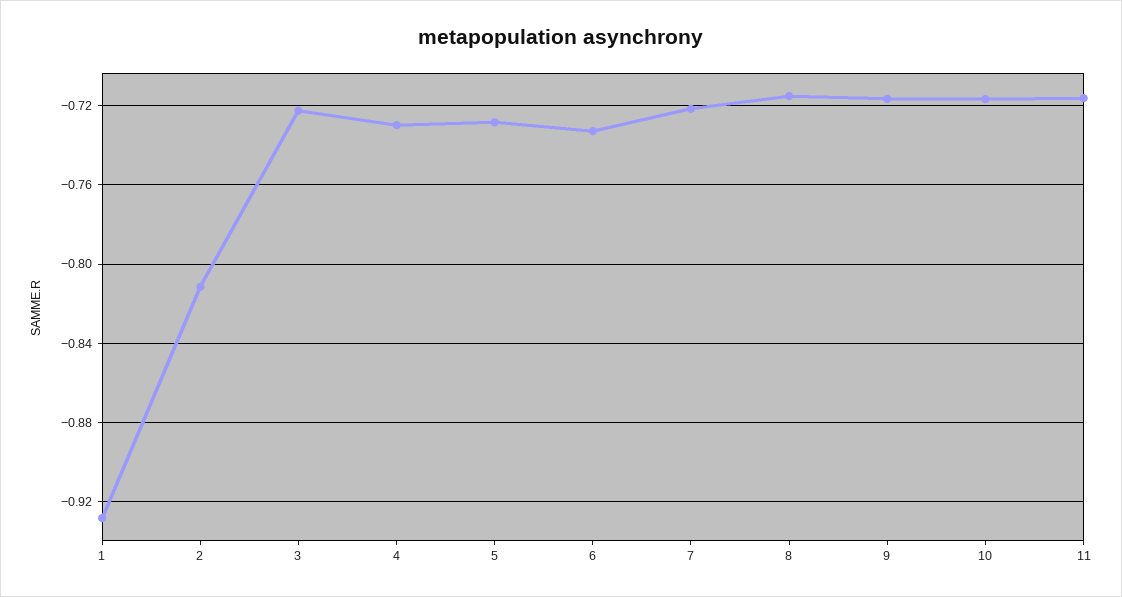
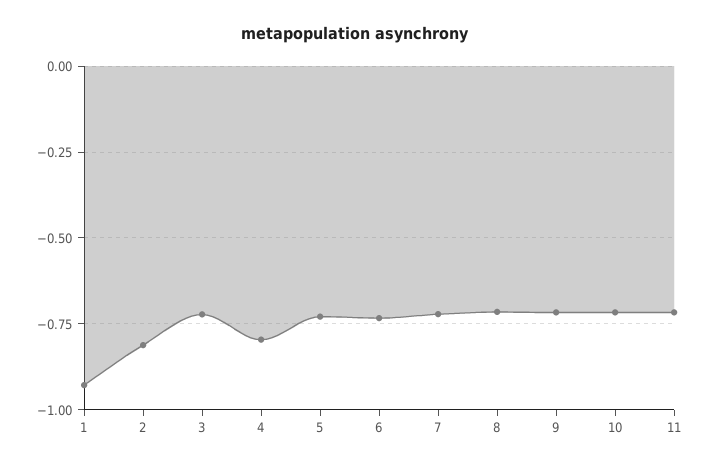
  {
    "1": -0.93,
    "2": -0.81,
    "3": -0.725,
-   "4": -0.73,
+   "4": -0.8,
    "5": -0.73,
    "6": -0.735,
    "7": -0.72,
    "8": -0.715,
    "9": -0.715,
    "10": -0.715,
    "11": -0.715
  }

